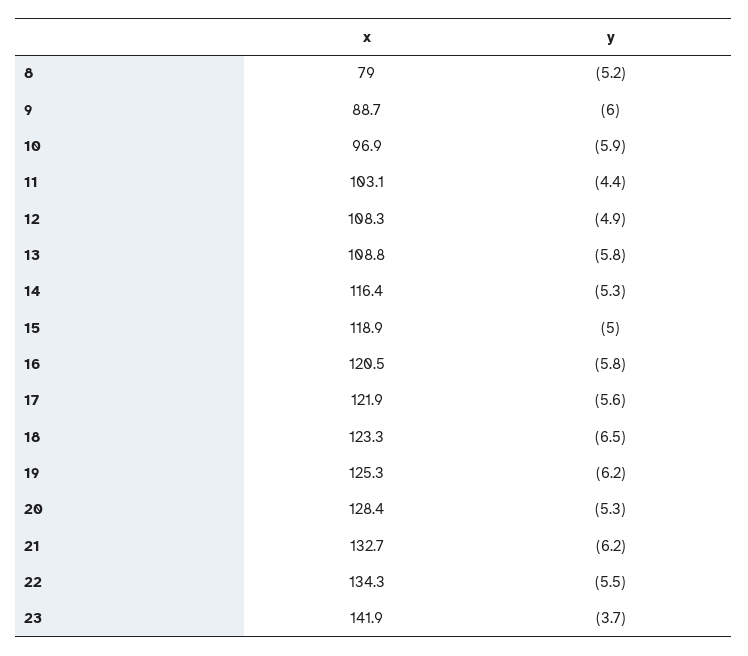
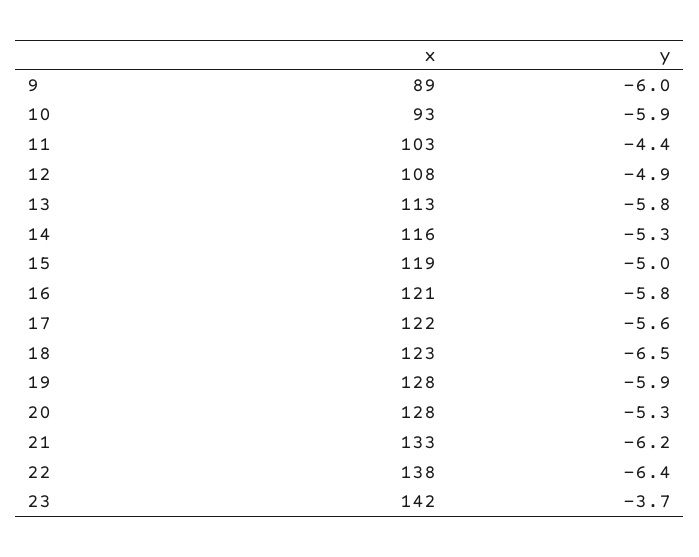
  {
    "x": {
-     "8": 79,
      "9": 88.7,
-     "10": 96.9,
+     "10": 93,
      "11": 103.1,
      "12": 108.3,
-     "13": 108.8,
+     "13": 113,
      "14": 116.4,
      "15": 118.9,
      "16": 120.5,
      "17": 121.9,
      "18": 123.3,
-     "19": 125.3,
+     "19": 128,
      "20": 128.4,
      "21": 132.7,
-     "22": 134.3,
+     "22": 138,
      "23": 141.9
    },
    "y": {
-     "8": -5.2,
      "9": -6,
      "10": -5.9,
      "11": -4.4,
      "12": -4.9,
      "13": -5.8,
      "14": -5.3,
      "15": -5,
      "16": -5.8,
      "17": -5.6,
      "18": -6.5,
-     "19": -6.2,
+     "19": -5.9,
      "20": -5.3,
      "21": -6.2,
-     "22": -5.5,
+     "22": -6.4,
      "23": -3.7
    }
  }

